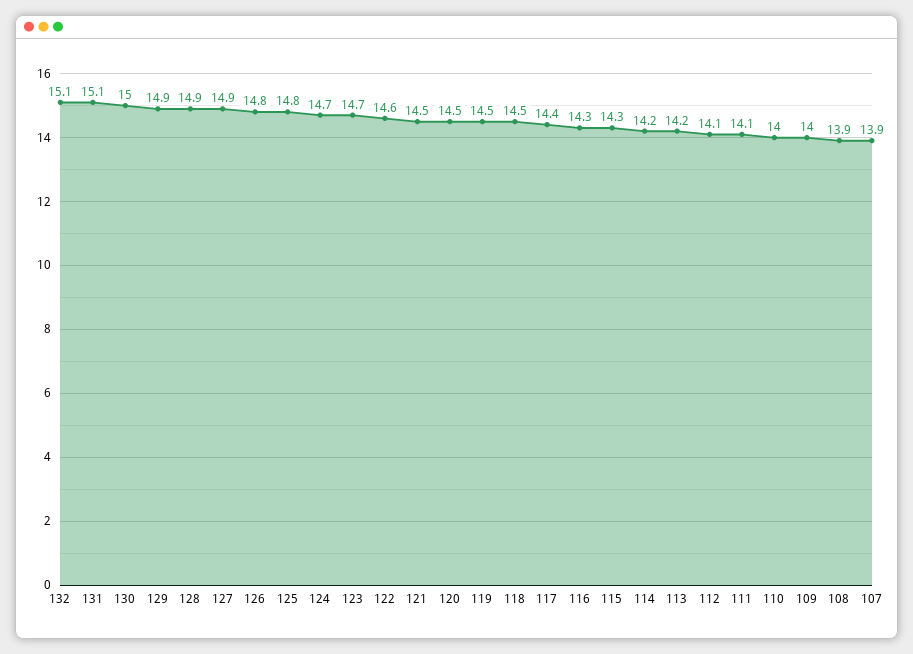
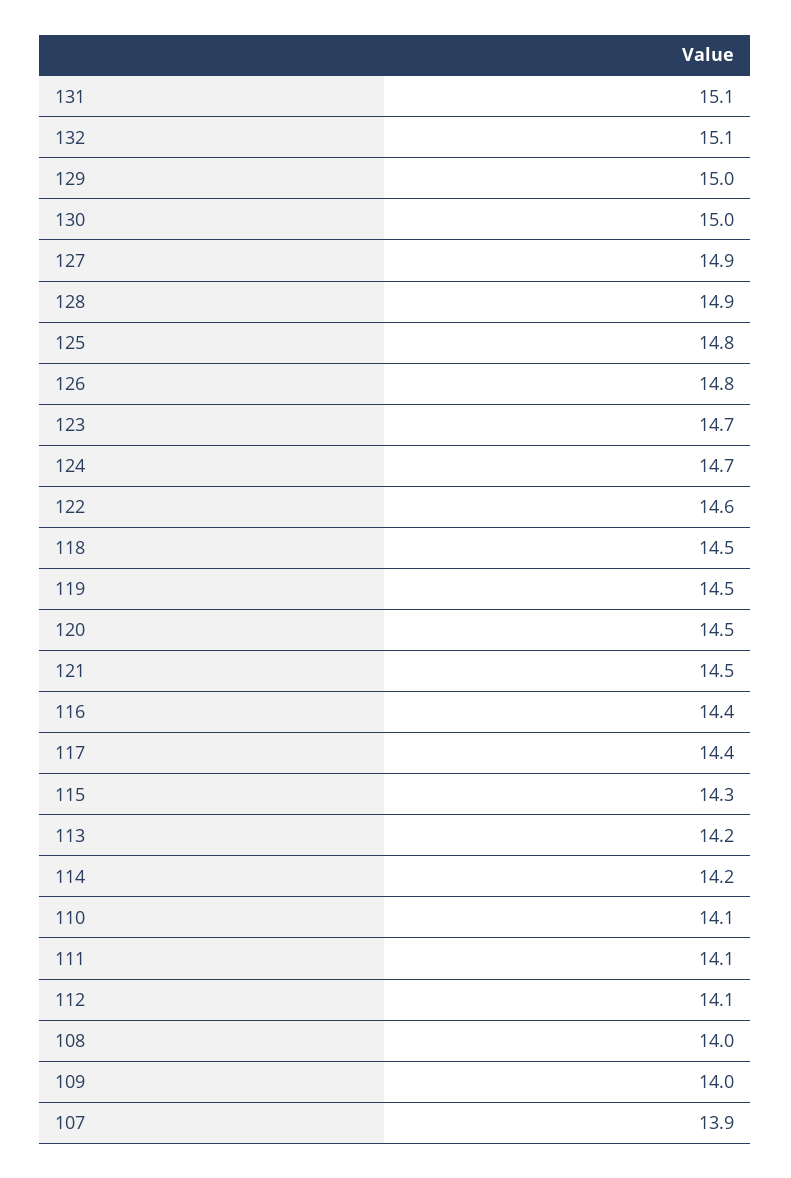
  {
    "132": 15.1,
    "131": 15.1,
    "130": 15,
-   "129": 14.9,
+   "129": 15,
    "128": 14.9,
    "127": 14.9,
    "126": 14.8,
    "125": 14.8,
    "124": 14.7,
    "123": 14.7,
    "122": 14.6,
    "121": 14.5,
    "120": 14.5,
    "119": 14.5,
    "118": 14.5,
    "117": 14.4,
-   "116": 14.3,
+   "116": 14.4,
    "115": 14.3,
    "114": 14.2,
    "113": 14.2,
    "112": 14.1,
    "111": 14.1,
-   "110": 14,
+   "110": 14.1,
    "109": 14,
-   "108": 13.9,
+   "108": 14,
    "107": 13.9
  }

